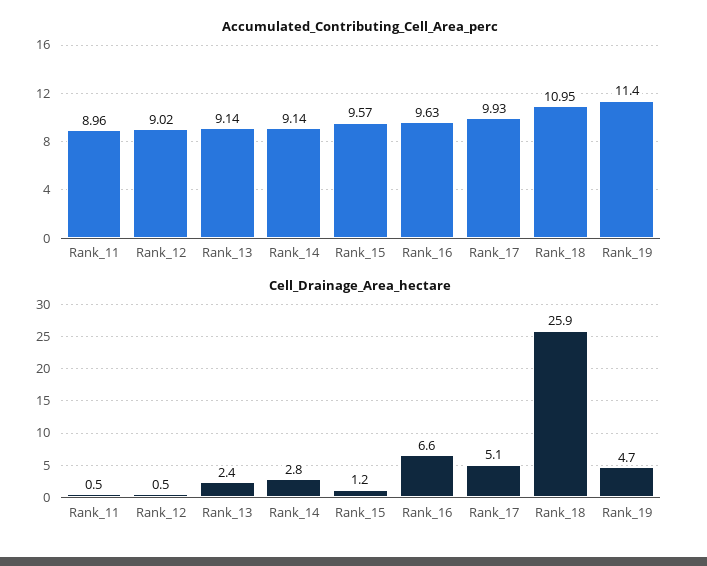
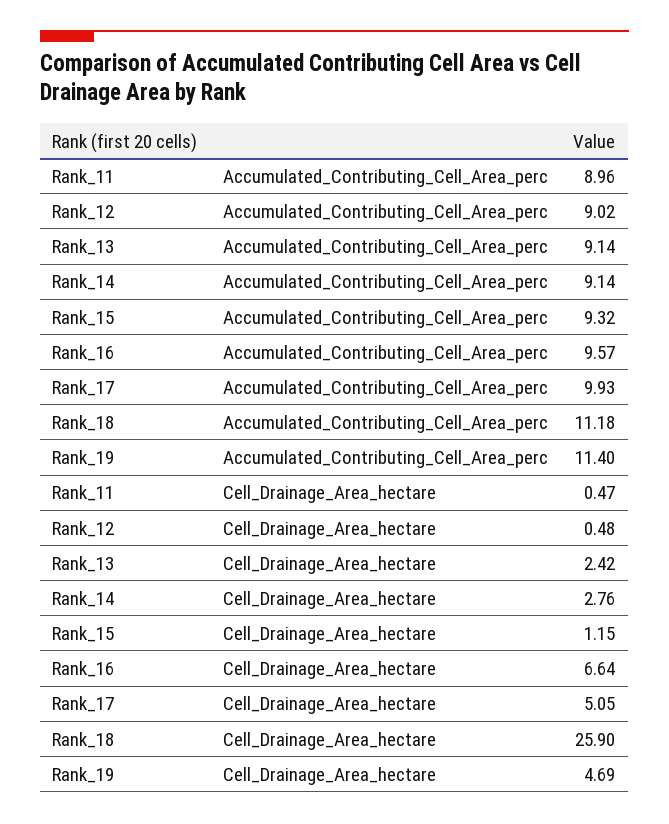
  {
    "Accumulated_Contributing_Cell_Area_perc": {
      "Rank_11": 8.96,
      "Rank_12": 9.02,
      "Rank_13": 9.14,
      "Rank_14": 9.14,
-     "Rank_15": 9.57,
+     "Rank_15": 9.32,
-     "Rank_16": 9.63,
+     "Rank_16": 9.57,
      "Rank_17": 9.93,
-     "Rank_18": 10.95,
+     "Rank_18": 11.18,
      "Rank_19": 11.4
    },
    "Cell_Drainage_Area_hectare": {
      "Rank_11": 0.47,
      "Rank_12": 0.48,
      "Rank_13": 2.42,
      "Rank_14": 2.76,
      "Rank_15": 1.15,
      "Rank_16": 6.64,
      "Rank_17": 5.05,
      "Rank_18": 25.9,
      "Rank_19": 4.69
    }
  }

